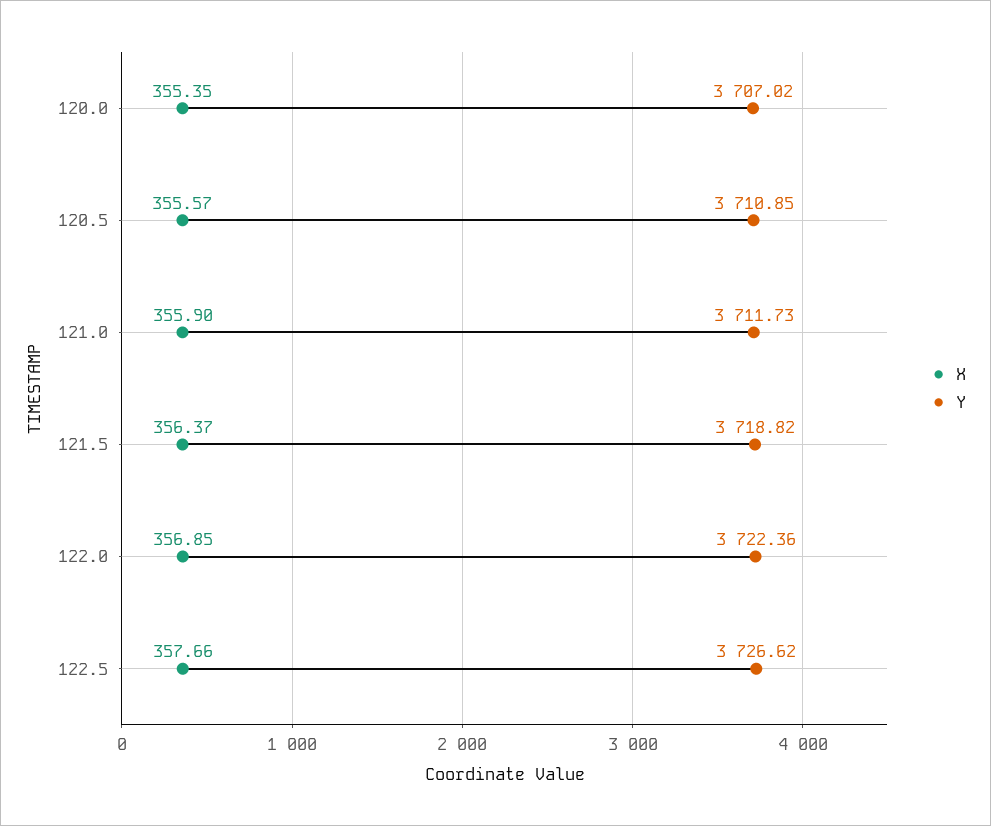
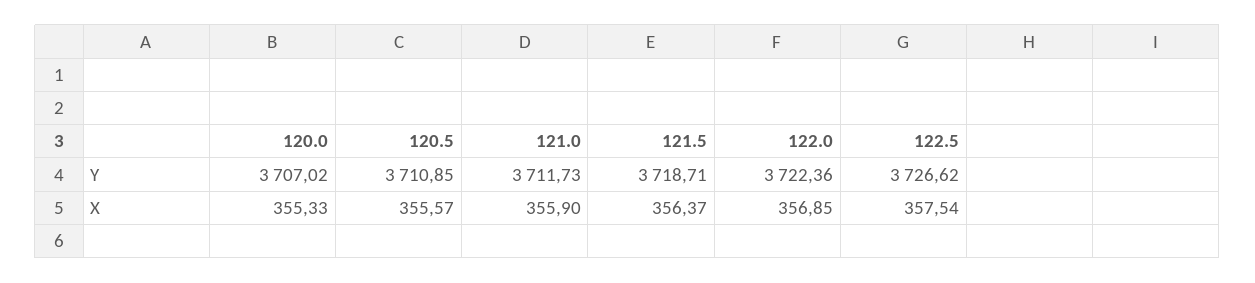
  {
    "X": {
-     "120.0": 355.35,
+     "120.0": 355.33,
      "120.5": 355.57,
      "121.0": 355.9,
      "121.5": 356.37,
      "122.0": 356.85,
-     "122.5": 357.66
+     "122.5": 357.54
    },
    "Y": {
      "120.0": 3707.02,
      "120.5": 3710.85,
      "121.0": 3711.73,
-     "121.5": 3718.82,
+     "121.5": 3718.71,
      "122.0": 3722.36,
      "122.5": 3726.62
    }
  }

